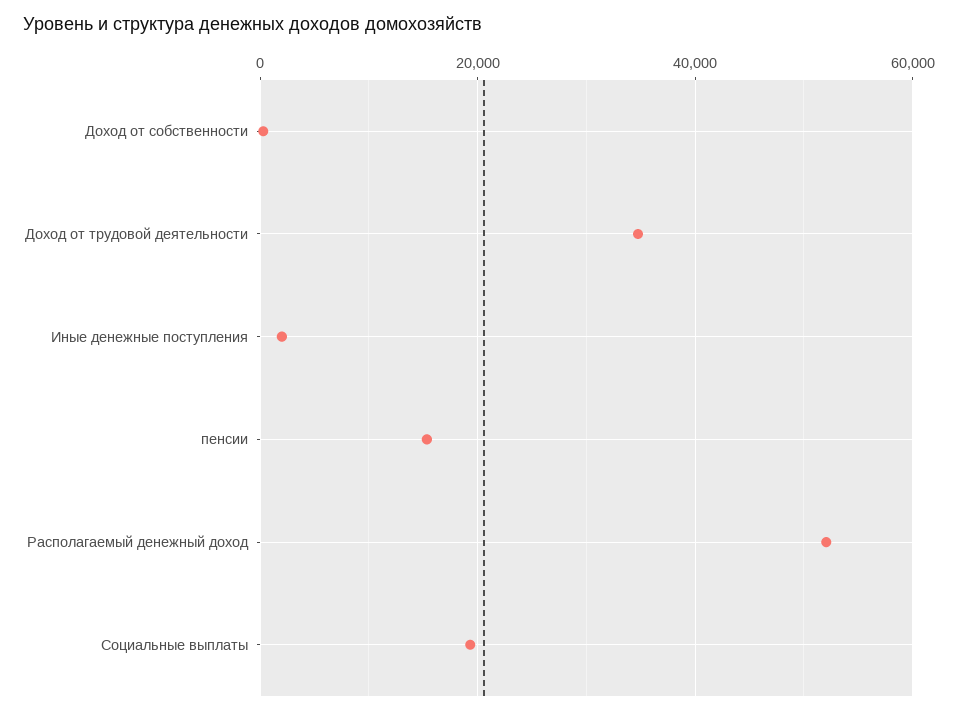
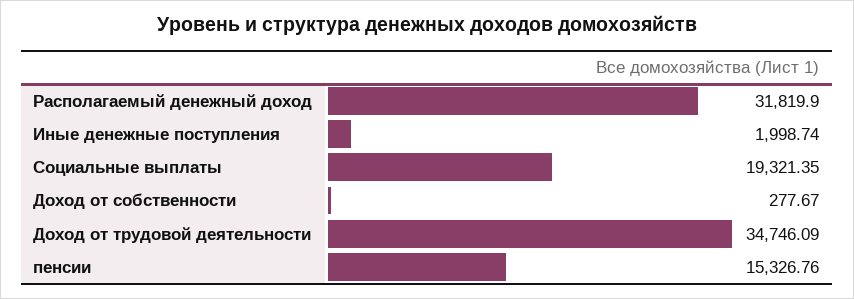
  {
    "Доход от собственности": 277.67,
    "Доход от трудовой деятельности": 34746.09,
    "Иные денежные поступления": 1998.74,
    "пенсии": 15326.76,
-   "Располагаемый денежный доход": 52000,
+   "Располагаемый денежный доход": 31819.9,
    "Социальные выплаты": 19321.35
  }

